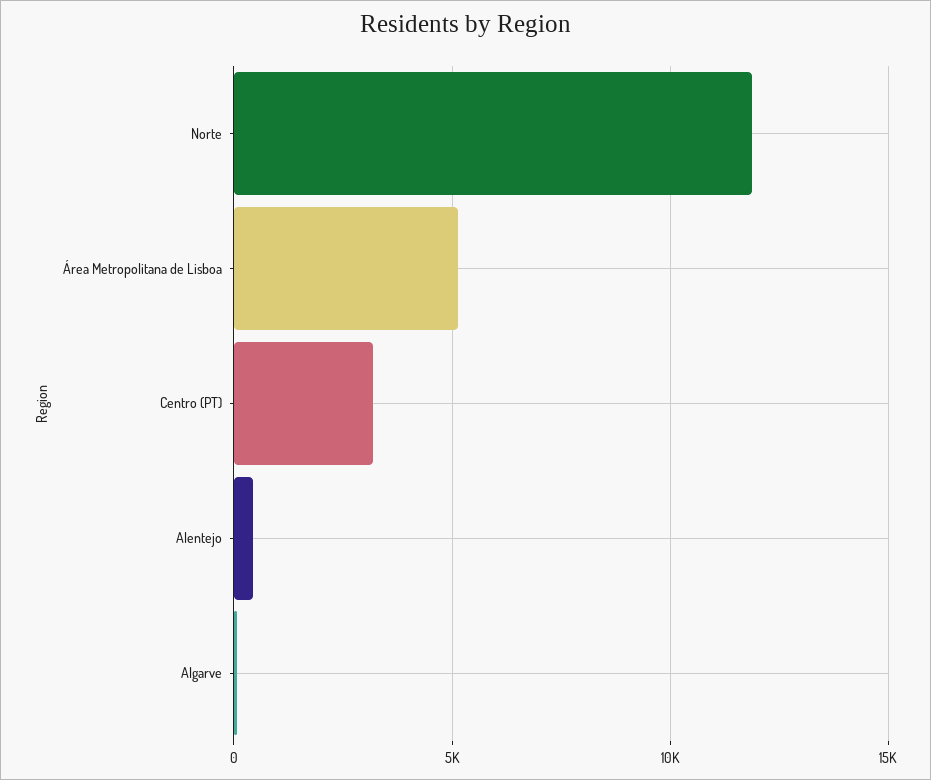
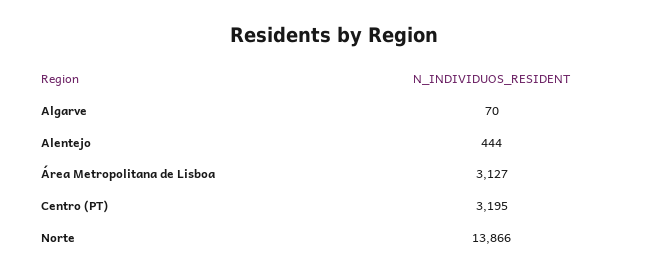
  {
-   "Norte": 12000,
+   "Norte": 13866,
-   "Área Metropolitana de Lisboa": 5000,
+   "Área Metropolitana de Lisboa": 3127,
    "Centro (PT)": 3195,
    "Alentejo": 444,
    "Algarve": 70
  }

